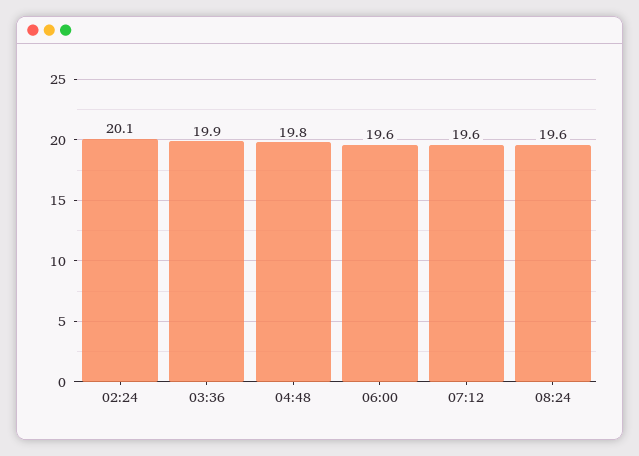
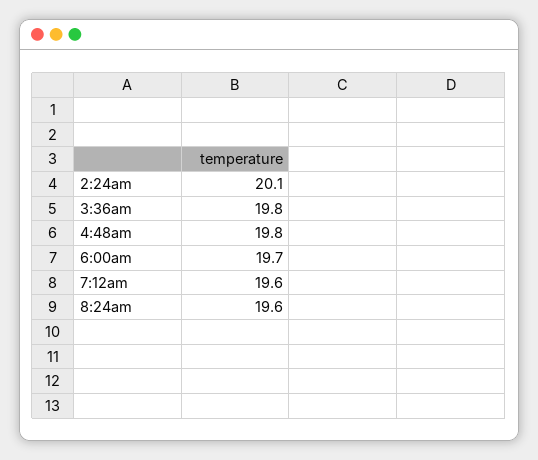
  {
    "02:24": 20.1,
-   "03:36": 19.9,
+   "03:36": 19.8,
    "04:48": 19.8,
-   "06:00": 19.6,
+   "06:00": 19.7,
    "07:12": 19.6,
    "08:24": 19.6
  }

